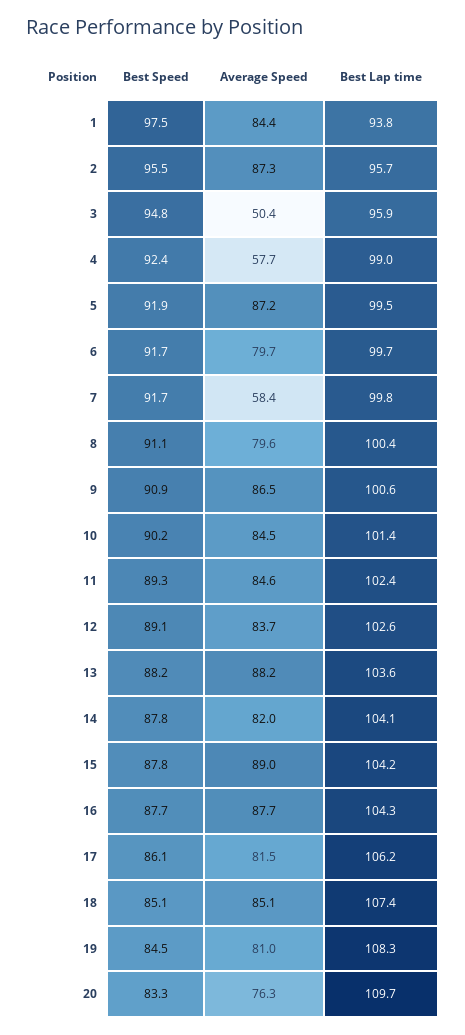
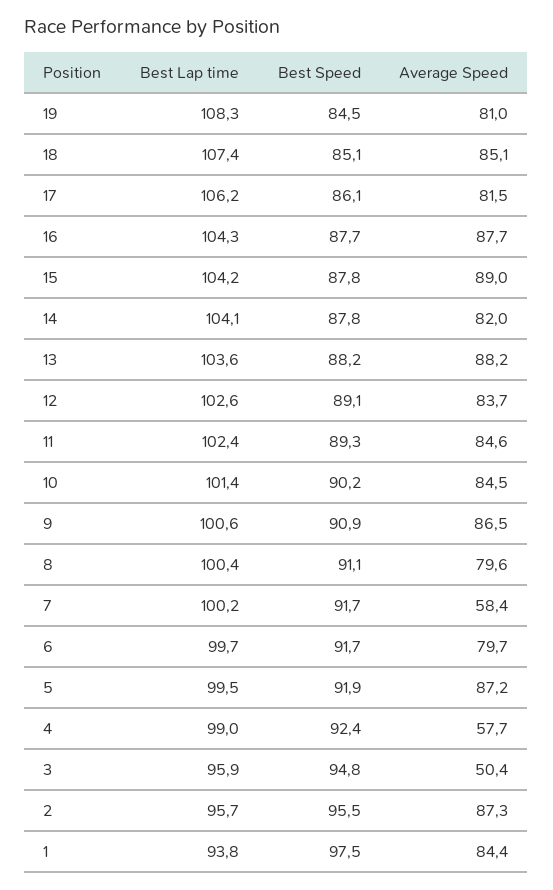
  {
    "Best Speed": {
      "1": 97.5,
      "2": 95.5,
      "3": 94.8,
      "4": 92.4,
      "5": 91.9,
      "6": 91.7,
      "7": 91.7,
      "8": 91.1,
      "9": 90.9,
      "10": 90.2,
      "11": 89.3,
      "12": 89.1,
      "13": 88.2,
      "14": 87.8,
      "15": 87.8,
      "16": 87.7,
      "17": 86.1,
      "18": 85.1,
-     "19": 84.5,
+     "19": 84.5
-     "20": 83.3
    },
    "Average Speed": {
      "1": 84.4,
      "2": 87.3,
      "3": 50.4,
      "4": 57.7,
      "5": 87.2,
      "6": 79.7,
      "7": 58.4,
      "8": 79.6,
      "9": 86.5,
      "10": 84.5,
      "11": 84.6,
      "12": 83.7,
      "13": 88.2,
      "14": 82,
      "15": 89,
      "16": 87.7,
      "17": 81.5,
      "18": 85.1,
-     "19": 81,
+     "19": 81
-     "20": 76.3
    },
    "Best Lap time": {
      "1": 93.8,
      "2": 95.7,
      "3": 95.9,
      "4": 99,
      "5": 99.5,
      "6": 99.7,
-     "7": 99.8,
+     "7": 100.2,
      "8": 100.4,
      "9": 100.6,
      "10": 101.4,
      "11": 102.4,
      "12": 102.6,
      "13": 103.6,
      "14": 104.1,
      "15": 104.2,
      "16": 104.3,
      "17": 106.2,
      "18": 107.4,
-     "19": 108.3,
+     "19": 108.3
-     "20": 109.7
    }
  }

